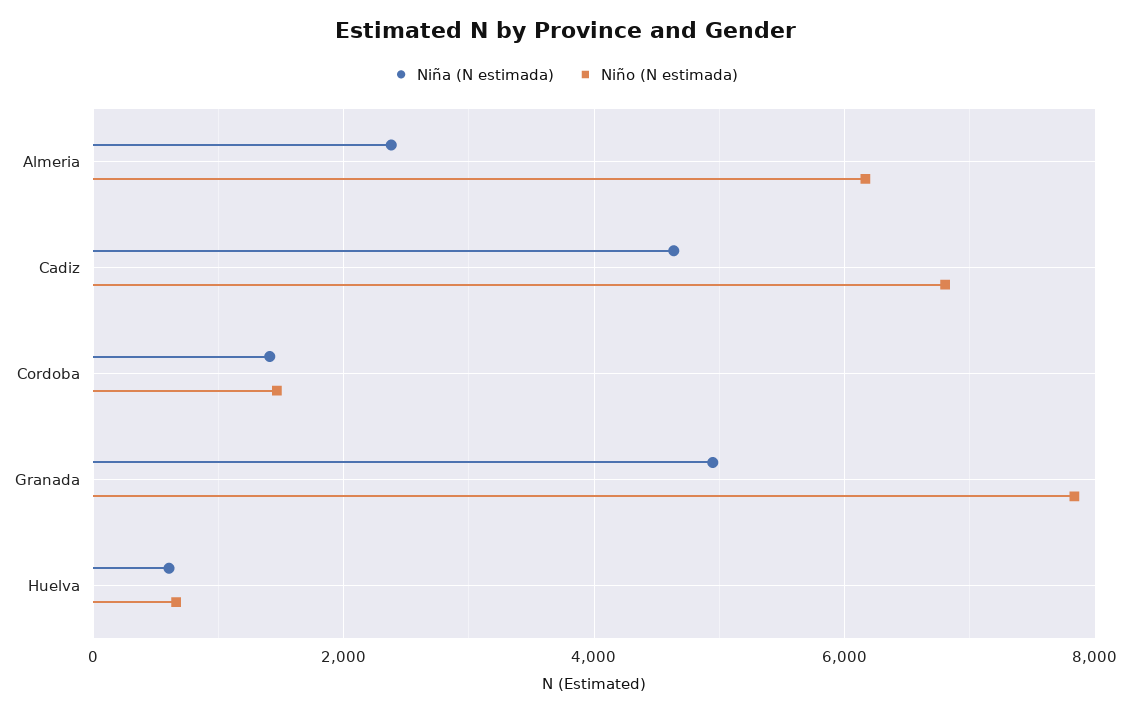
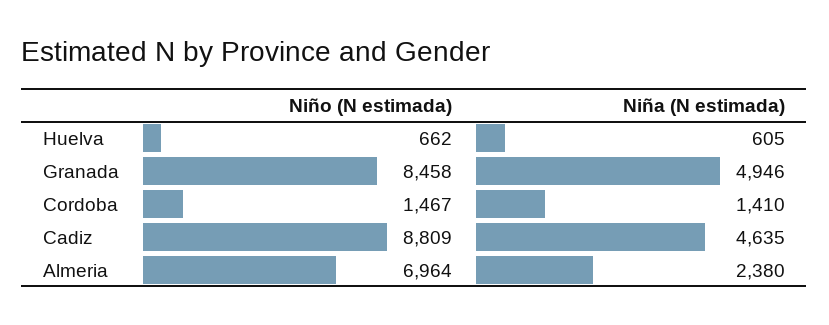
  {
    "Niña (N estimada)": {
      "Almeria": 2380,
      "Cadiz": 4635,
      "Cordoba": 1410,
      "Granada": 4946,
      "Huelva": 605
    },
    "Niño (N estimada)": {
-     "Almeria": 6200,
+     "Almeria": 6964,
-     "Cadiz": 6800,
+     "Cadiz": 8809,
      "Cordoba": 1467,
-     "Granada": 7800,
+     "Granada": 8458,
      "Huelva": 662
    }
  }

